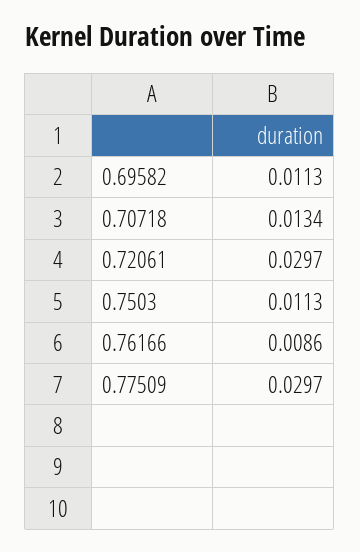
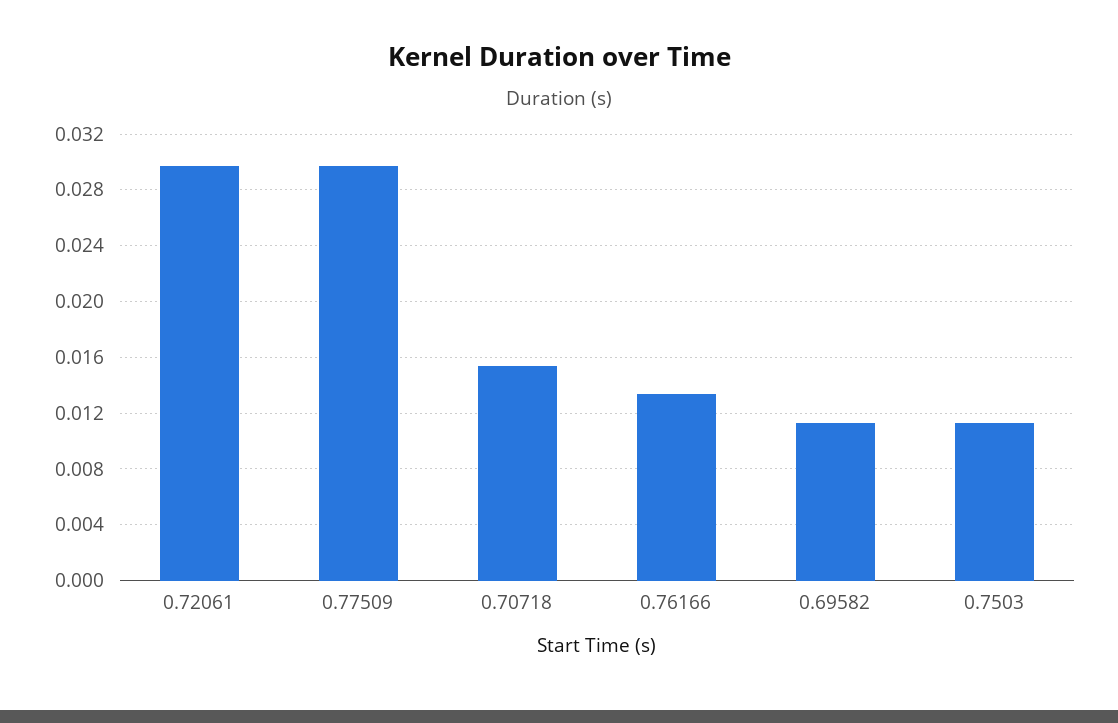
  {
    "0.69582": 0.0113,
-   "0.70718": 0.0134,
+   "0.70718": 0.0155,
    "0.72061": 0.0297,
    "0.7503": 0.0113,
-   "0.76166": 0.0086,
+   "0.76166": 0.0135,
    "0.77509": 0.0297
  }

